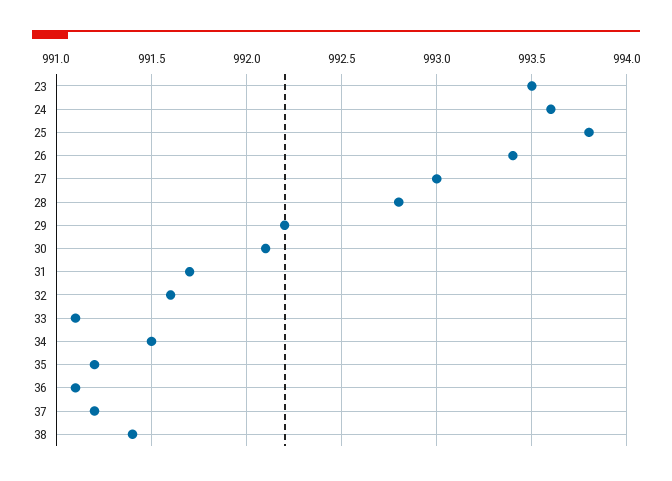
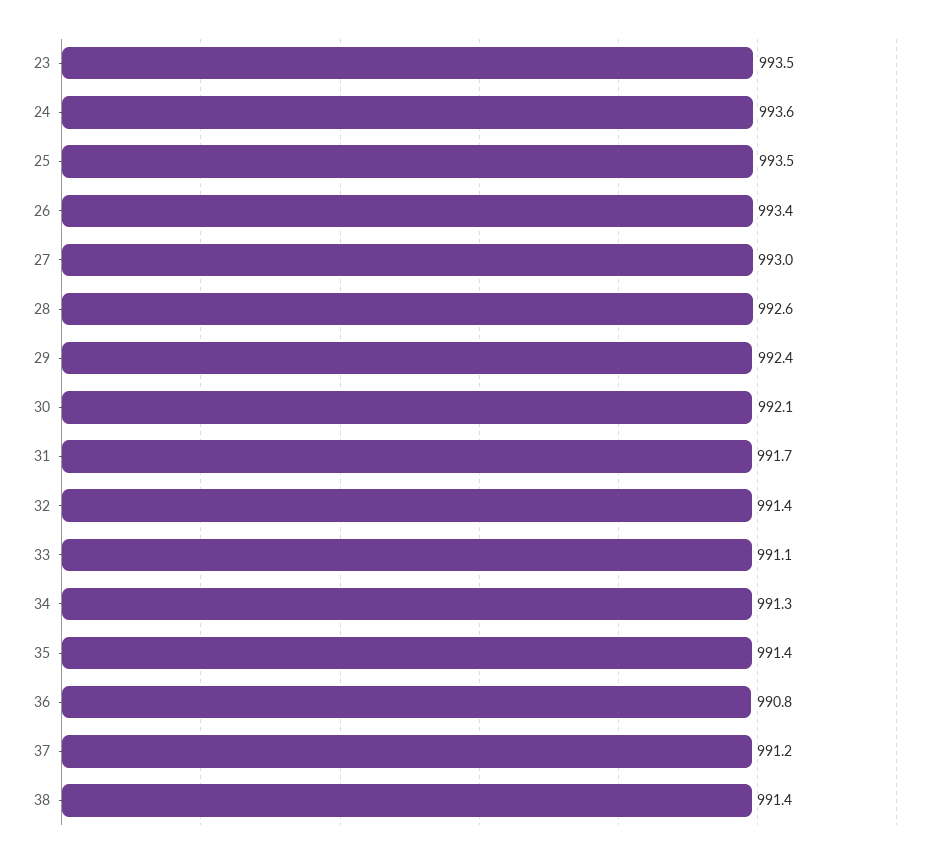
  {
    "23": 993.5,
    "24": 993.6,
-   "25": 993.8,
+   "25": 993.5,
    "26": 993.4,
    "27": 993,
-   "28": 992.8,
+   "28": 992.6,
-   "29": 992.2,
+   "29": 992.4,
    "30": 992.1,
    "31": 991.7,
-   "32": 991.6,
+   "32": 991.4,
    "33": 991.1,
-   "34": 991.5,
+   "34": 991.3,
-   "35": 991.2,
+   "35": 991.4,
-   "36": 991.1,
+   "36": 990.8,
    "37": 991.2,
    "38": 991.4
  }

